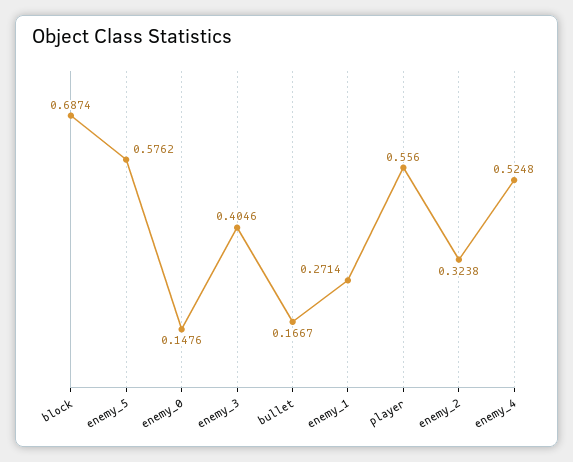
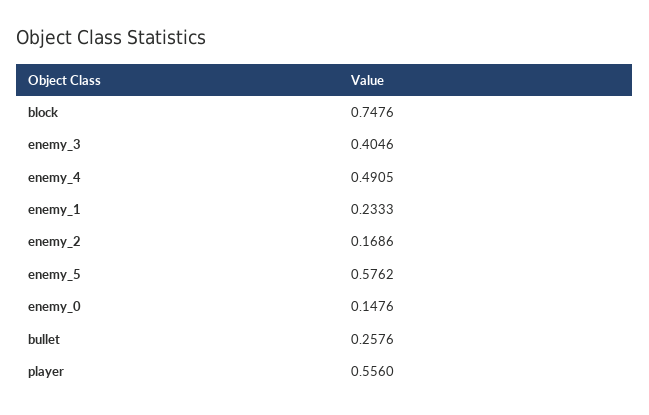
  {
-   "block": 0.6874,
+   "block": 0.7476,
    "enemy_5": 0.5762,
    "enemy_0": 0.1476,
    "enemy_3": 0.4046,
-   "bullet": 0.1667,
+   "bullet": 0.2576,
-   "enemy_1": 0.2714,
+   "enemy_1": 0.2333,
    "player": 0.556,
-   "enemy_2": 0.3238,
+   "enemy_2": 0.1686,
-   "enemy_4": 0.5248
+   "enemy_4": 0.4905
  }

